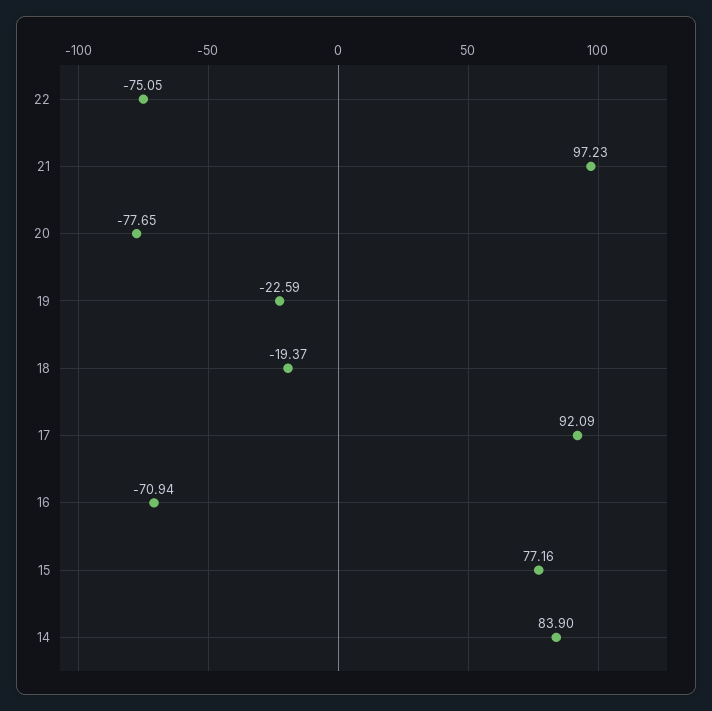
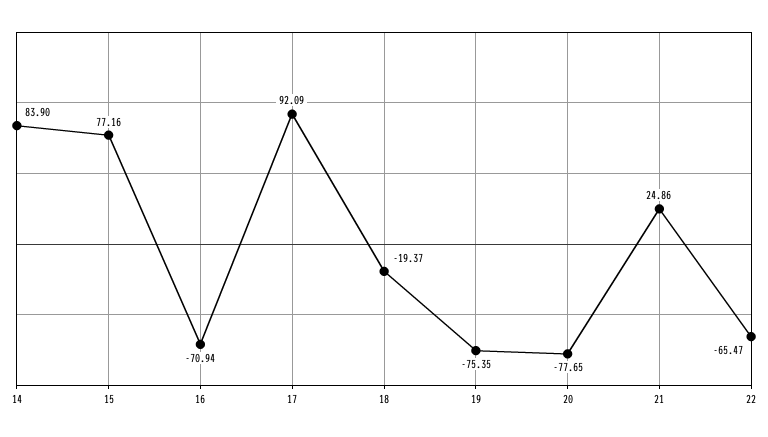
  {
-   "22": -75.05,
+   "22": -65.47,
-   "21": 97.23,
+   "21": 24.86,
    "20": -77.65,
-   "19": -22.59,
+   "19": -75.35,
    "18": -19.37,
    "17": 92.09,
    "16": -70.94,
    "15": 77.16,
    "14": 83.9
  }

